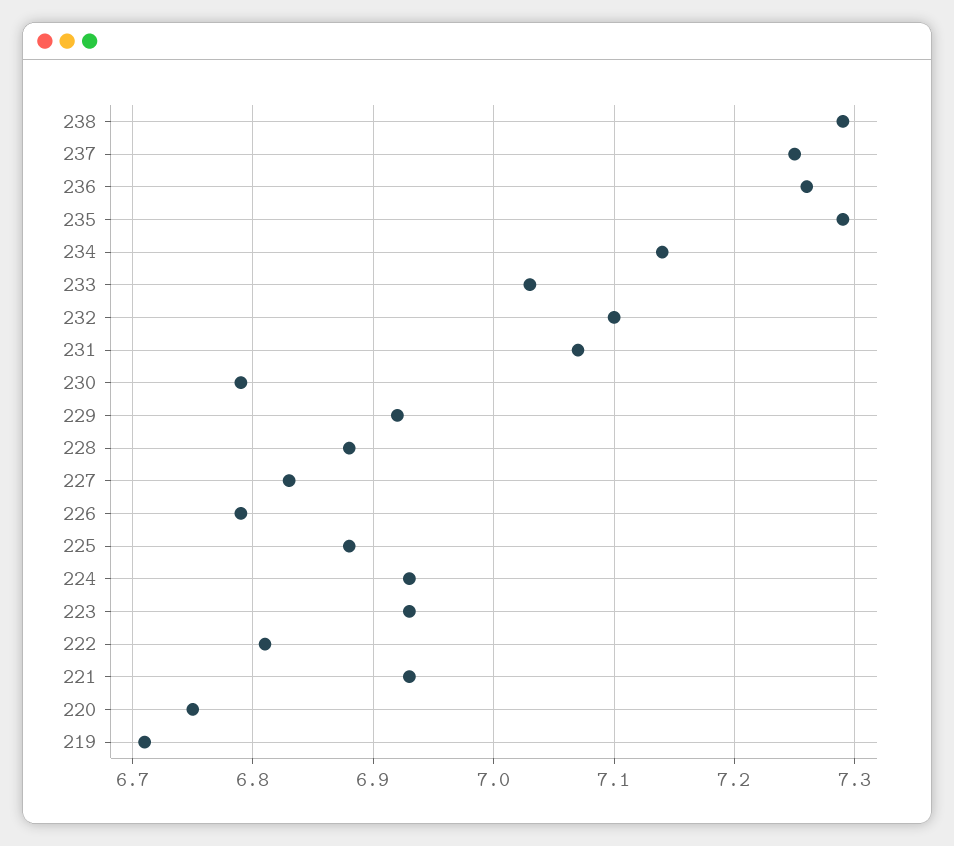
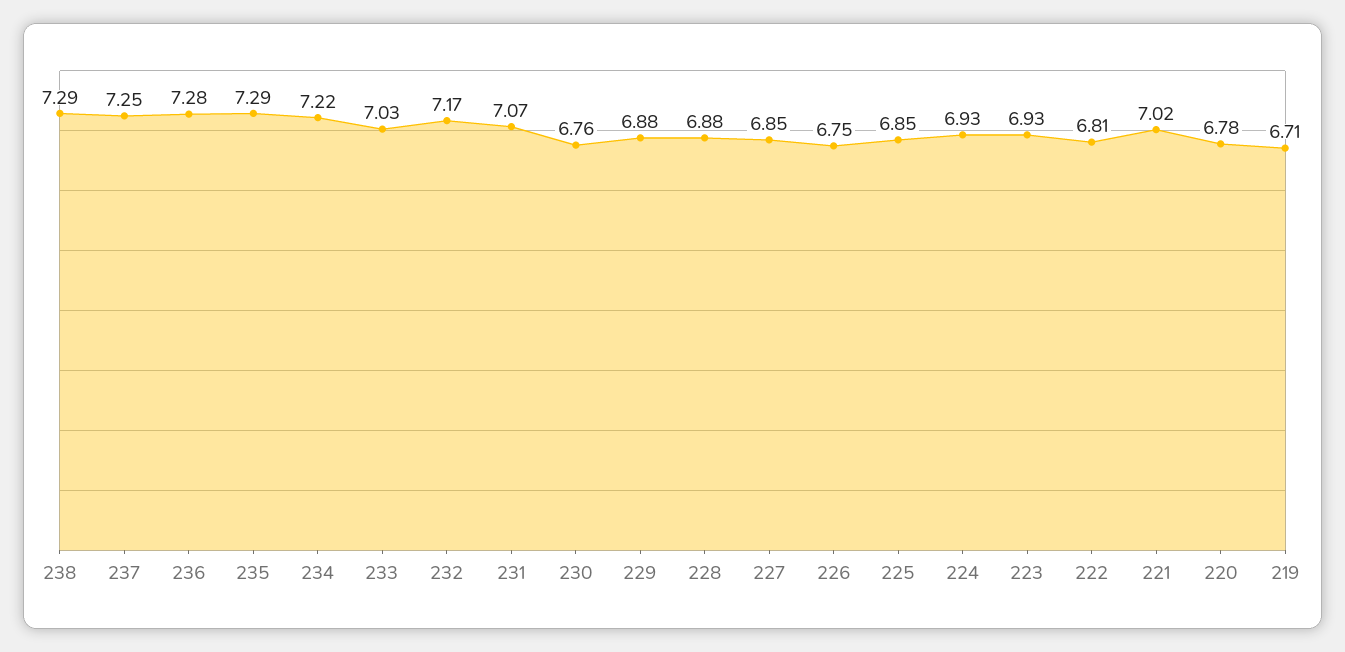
  {
    "238": 7.29,
    "237": 7.25,
-   "236": 7.26,
+   "236": 7.28,
    "235": 7.29,
-   "234": 7.14,
+   "234": 7.22,
    "233": 7.03,
-   "232": 7.1,
+   "232": 7.17,
    "231": 7.07,
-   "230": 6.79,
+   "230": 6.76,
-   "229": 6.92,
+   "229": 6.88,
    "228": 6.88,
-   "227": 6.83,
+   "227": 6.85,
-   "226": 6.79,
+   "226": 6.75,
-   "225": 6.88,
+   "225": 6.85,
    "224": 6.93,
    "223": 6.93,
    "222": 6.81,
-   "221": 6.93,
+   "221": 7.02,
-   "220": 6.75,
+   "220": 6.78,
    "219": 6.71
  }

